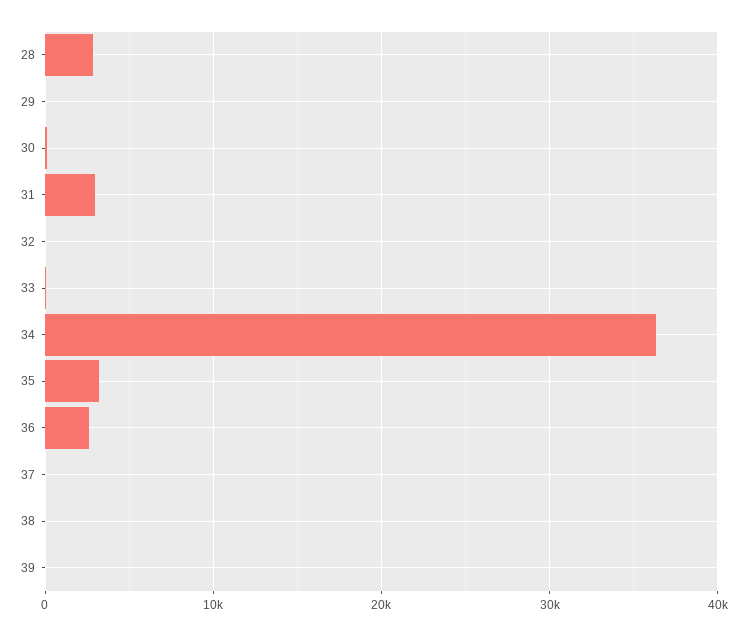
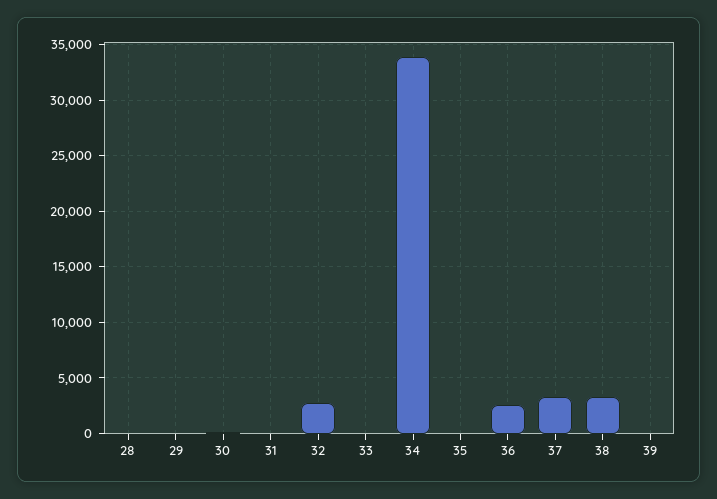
  {
-   "28": 3000,
+   "28": 0,
    "29": 0,
    "30": 0,
-   "31": 3000,
+   "31": 0,
-   "32": 0,
+   "32": 3000,
    "33": 0,
-   "34": 36000,
+   "34": 34000,
-   "35": 3000,
+   "35": 0,
    "36": 3000,
-   "37": 0,
+   "37": 3000,
-   "38": 0,
+   "38": 3000,
    "39": 0
  }

